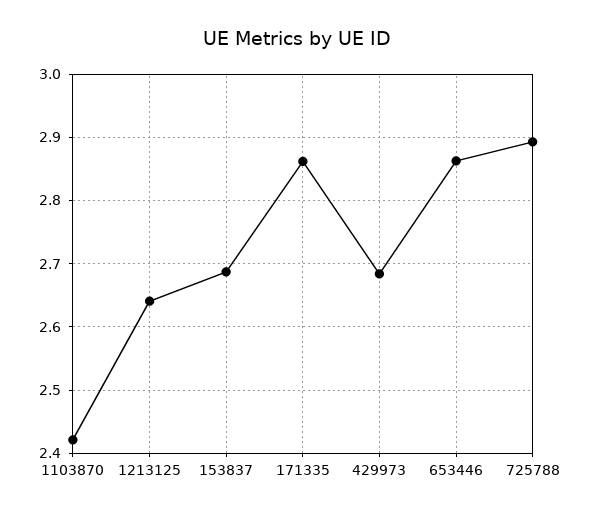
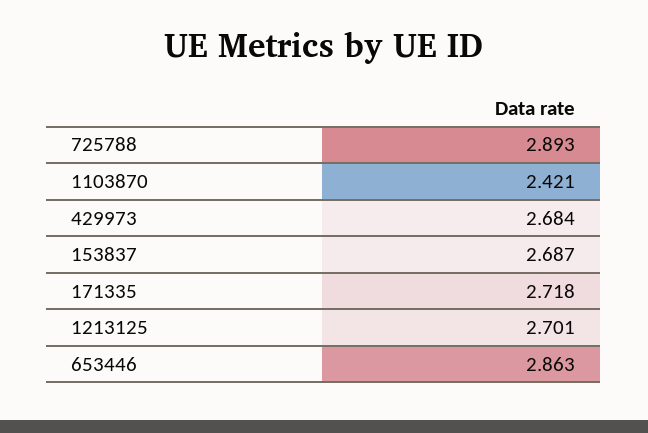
  {
    "1103870": 2.421,
-   "1213125": 2.64,
+   "1213125": 2.701,
    "153837": 2.687,
-   "171335": 2.86,
+   "171335": 2.718,
    "429973": 2.684,
    "653446": 2.863,
    "725788": 2.893
  }

